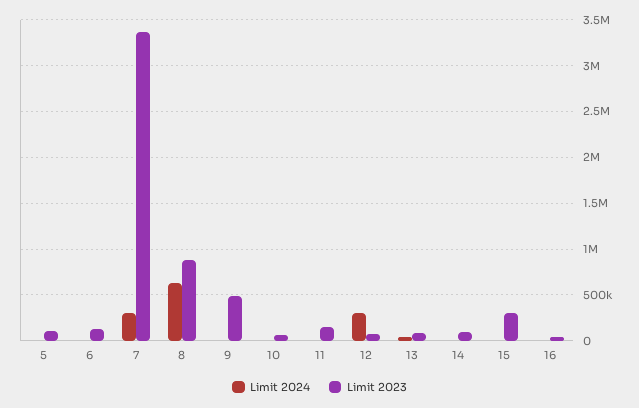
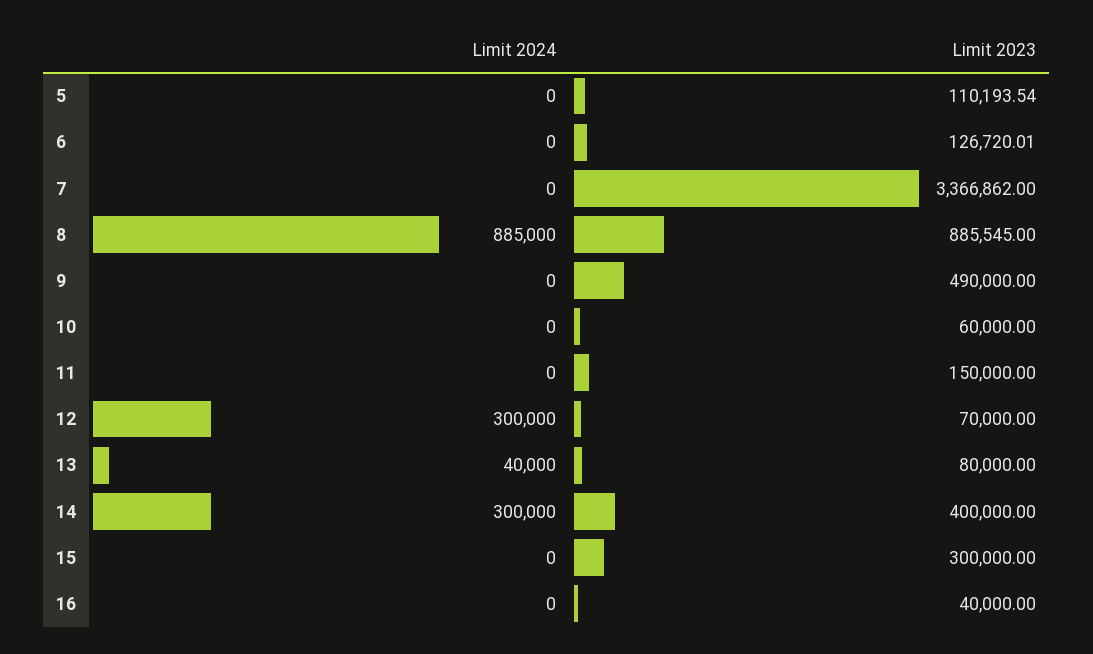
  {
    "Limit 2024": {
      "5": 0,
      "6": 0,
-     "7": 300000,
+     "7": 0,
-     "8": 600000,
+     "8": 885000,
      "9": 0,
      "10": 0,
      "11": 0,
      "12": 300000,
      "13": 40000,
-     "14": 0,
+     "14": 300000,
      "15": 0,
      "16": 0
    },
    "Limit 2023": {
      "5": 110193.54,
      "6": 126720.01,
      "7": 3366862,
      "8": 885545,
      "9": 490000,
      "10": 60000,
      "11": 150000,
      "12": 70000,
      "13": 80000,
-     "14": 100000,
+     "14": 400000,
      "15": 300000,
      "16": 40000
    }
  }

